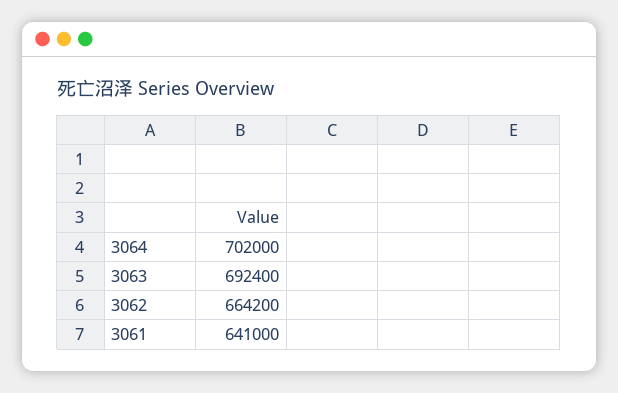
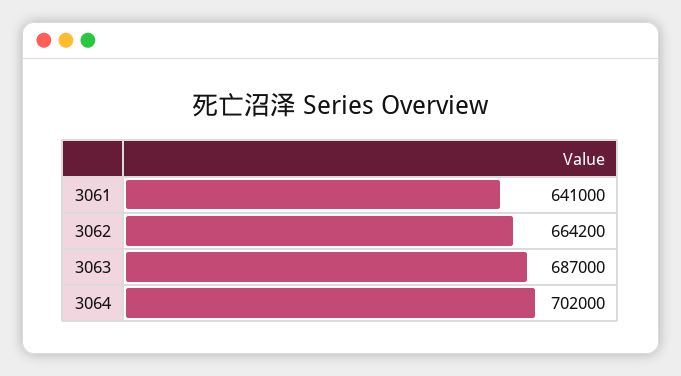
  {
    "3064": 702000,
-   "3063": 692400,
+   "3063": 687000,
    "3062": 664200,
    "3061": 641000
  }

